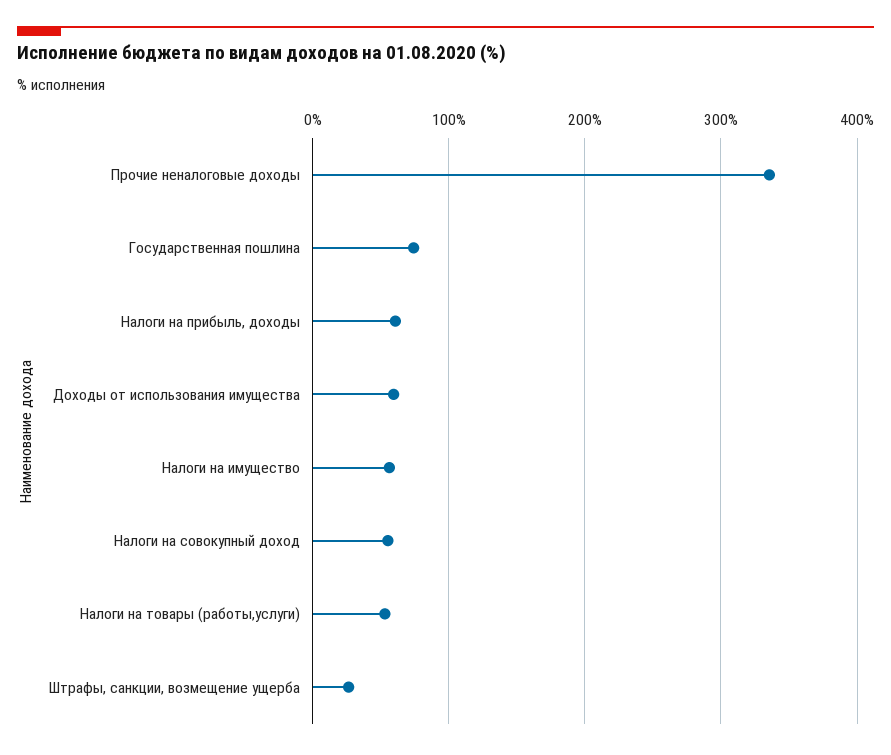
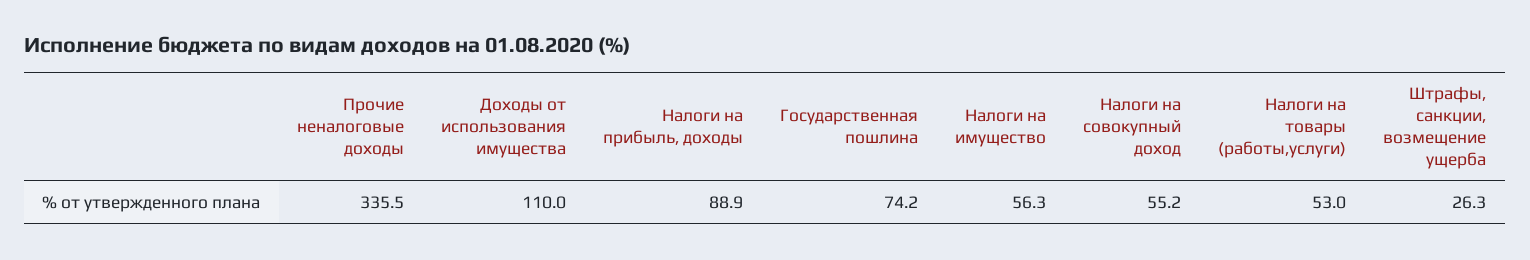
  {
    "Прочие неналоговые доходы": 335.5,
    "Государственная пошлина": 74.2,
-   "Налоги на прибыль, доходы": 60,
+   "Налоги на прибыль, доходы": 88.9,
-   "Доходы от использования имущества": 60,
+   "Доходы от использования имущества": 110,
    "Налоги на имущество": 56.3,
    "Налоги на совокупный доход": 55.2,
    "Налоги на товары (работы,услуги)": 53,
    "Штрафы, санкции, возмещение ущерба": 26.3
  }

